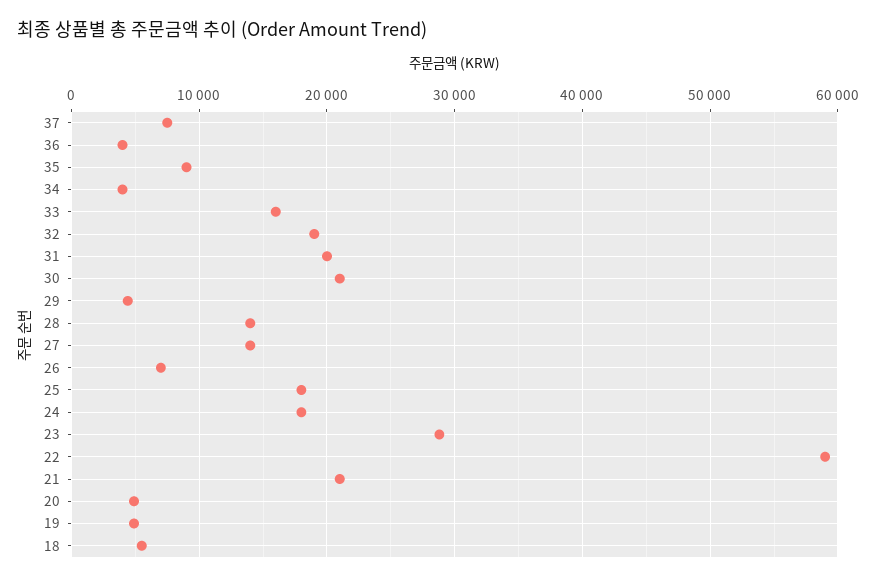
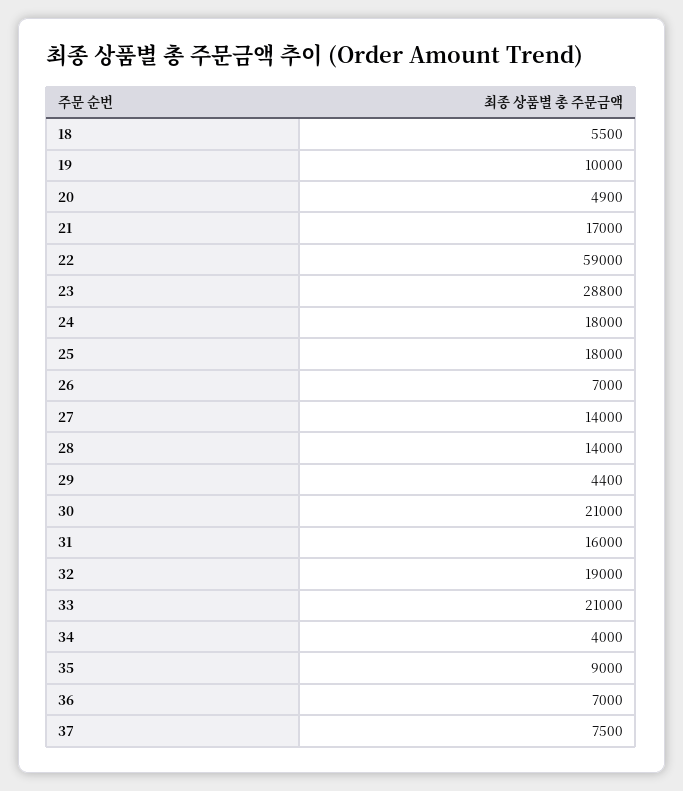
  {
    "37": 7500,
-   "36": 4000,
+   "36": 7000,
    "35": 9000,
    "34": 4000,
-   "33": 16000,
+   "33": 21000,
    "32": 19000,
-   "31": 20000,
+   "31": 16000,
    "30": 21000,
    "29": 4400,
    "28": 14000,
    "27": 14000,
    "26": 7000,
    "25": 18000,
    "24": 18000,
    "23": 28800,
    "22": 59000,
-   "21": 21000,
+   "21": 17000,
    "20": 4900,
-   "19": 5000,
+   "19": 10000,
    "18": 5500
  }

